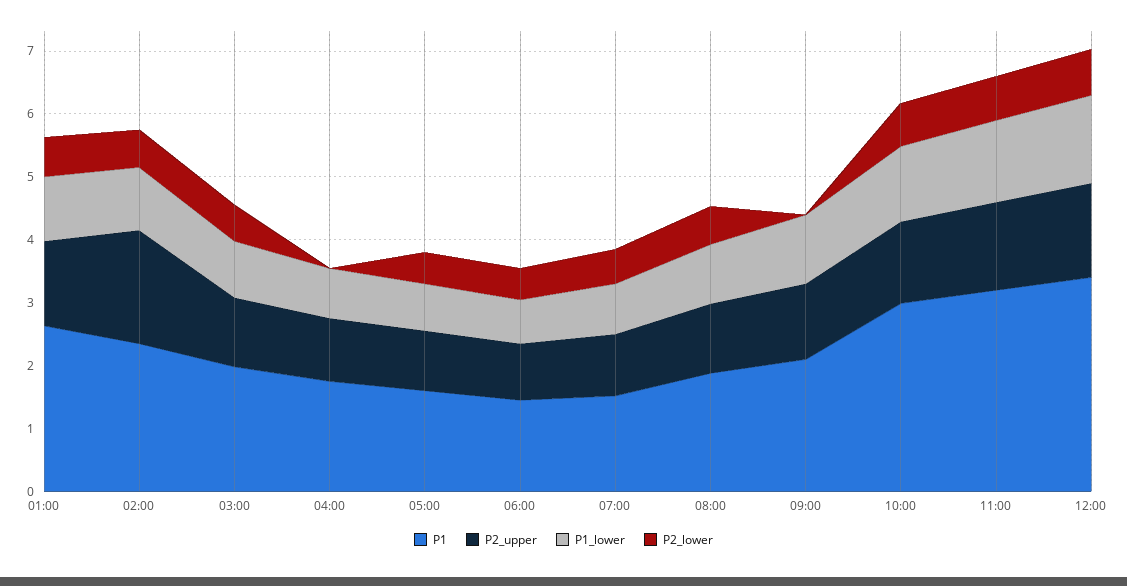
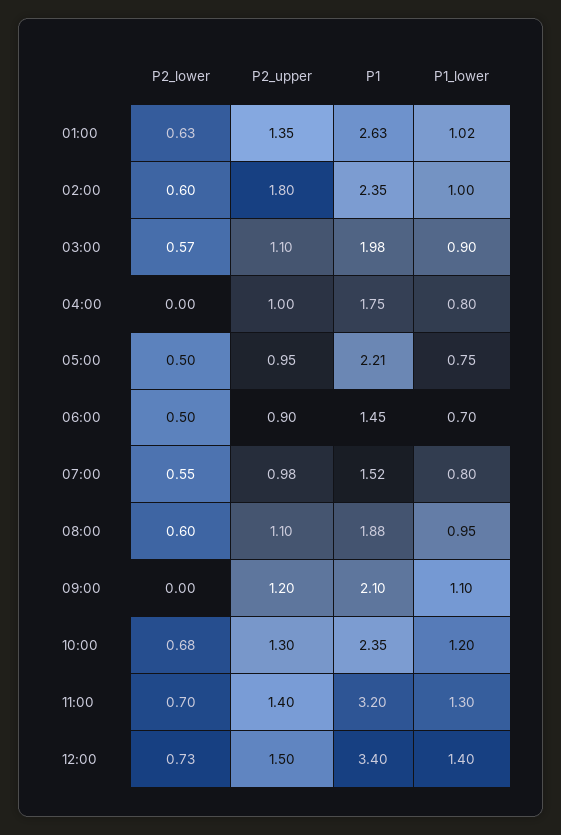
  {
    "P1": {
      "01:00": 2.63,
      "02:00": 2.35,
      "03:00": 1.98,
      "04:00": 1.75,
-     "05:00": 1.6,
+     "05:00": 2.21,
      "06:00": 1.45,
      "07:00": 1.52,
      "08:00": 1.88,
      "09:00": 2.1,
-     "10:00": 3,
+     "10:00": 2.35,
      "11:00": 3.2,
      "12:00": 3.4
    },
    "P2_upper": {
      "01:00": 1.35,
      "02:00": 1.8,
      "03:00": 1.1,
      "04:00": 1,
      "05:00": 0.95,
      "06:00": 0.9,
      "07:00": 0.98,
      "08:00": 1.1,
      "09:00": 1.2,
      "10:00": 1.3,
      "11:00": 1.4,
      "12:00": 1.5
    },
    "P1_lower": {
      "01:00": 1.02,
      "02:00": 1,
      "03:00": 0.9,
      "04:00": 0.8,
      "05:00": 0.75,
      "06:00": 0.7,
      "07:00": 0.8,
      "08:00": 0.95,
      "09:00": 1.1,
      "10:00": 1.2,
      "11:00": 1.3,
      "12:00": 1.4
    },
    "P2_lower": {
      "01:00": 0.63,
      "02:00": 0.6,
      "03:00": 0.57,
      "04:00": 0,
      "05:00": 0.5,
      "06:00": 0.5,
      "07:00": 0.55,
      "08:00": 0.6,
      "09:00": 0,
      "10:00": 0.68,
      "11:00": 0.7,
      "12:00": 0.73
    }
  }

